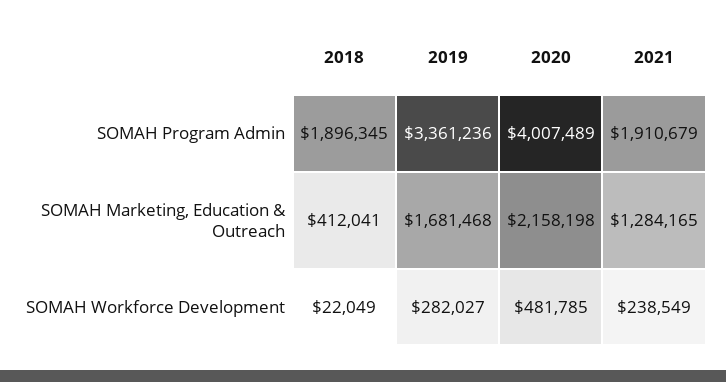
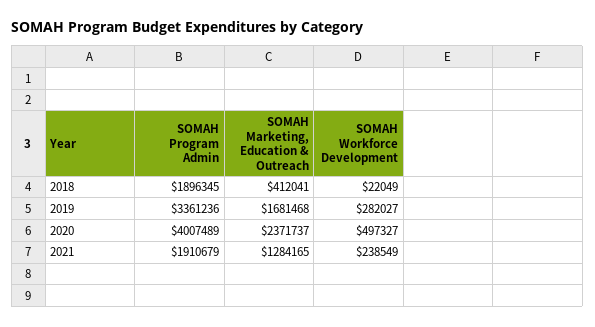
  {
    "2018": {
      "SOMAH Program Admin": 1896345,
      "SOMAH Marketing, Education & Outreach": 412041,
      "SOMAH Workforce Development": 22049
    },
    "2019": {
      "SOMAH Program Admin": 3361236,
      "SOMAH Marketing, Education & Outreach": 1681468,
      "SOMAH Workforce Development": 282027
    },
    "2020": {
      "SOMAH Program Admin": 4007489,
-     "SOMAH Marketing, Education & Outreach": 2158198,
+     "SOMAH Marketing, Education & Outreach": 2371737,
-     "SOMAH Workforce Development": 481785
+     "SOMAH Workforce Development": 497327
    },
    "2021": {
      "SOMAH Program Admin": 1910679,
      "SOMAH Marketing, Education & Outreach": 1284165,
      "SOMAH Workforce Development": 238549
    }
  }

